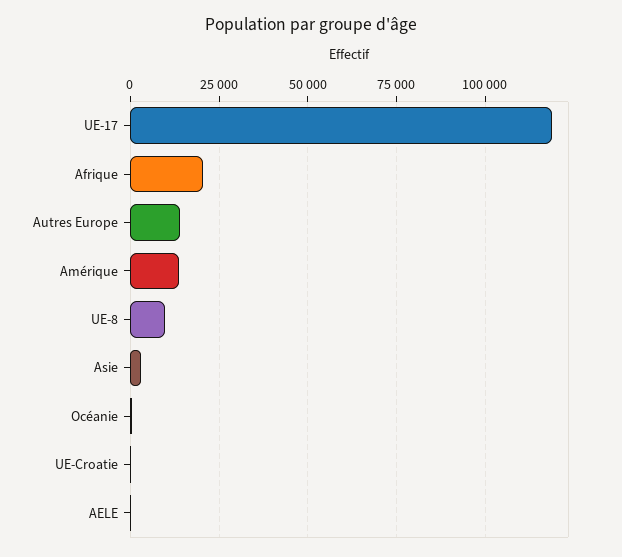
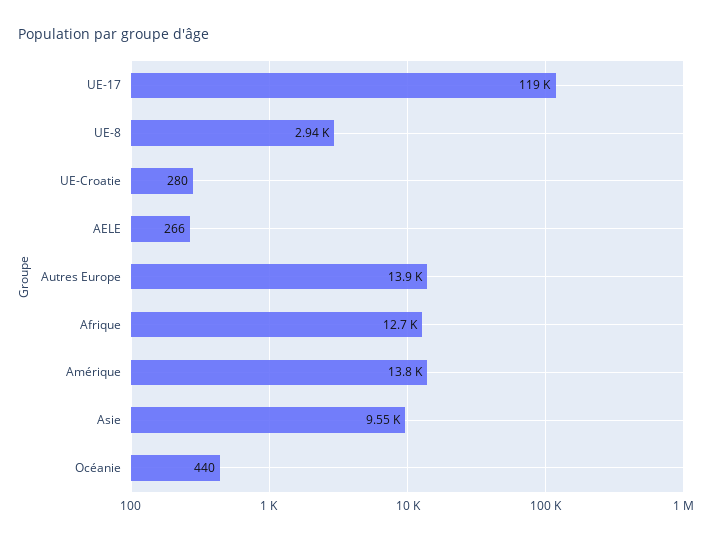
  {
    "UE-17": 119000,
-   "Afrique": 20000,
+   "Afrique": 12700,
    "Autres Europe": 13900,
    "Amérique": 13800,
-   "UE-8": 10000,
+   "UE-8": 2940,
-   "Asie": 2500,
+   "Asie": 9550,
    "Océanie": 440,
    "UE-Croatie": 280,
    "AELE": 266
  }

